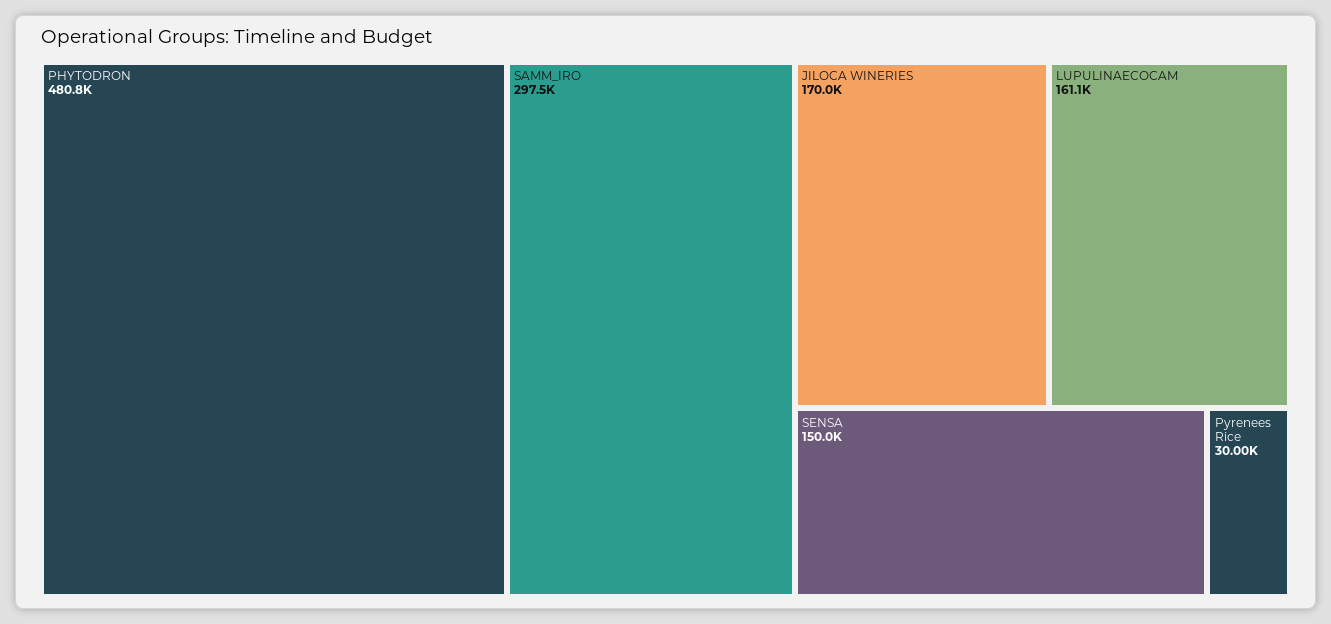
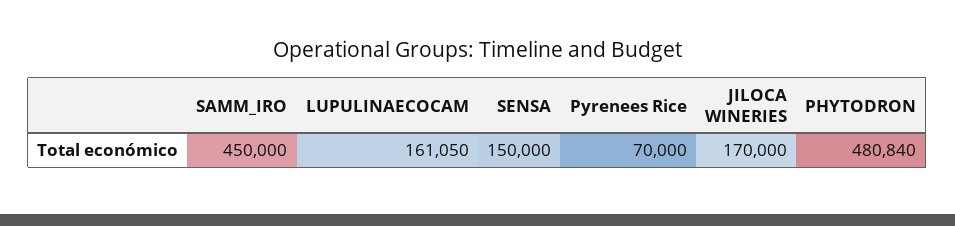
  {
    "PHYTODRON": 480840,
-   "SAMM_IRO": 297500,
+   "SAMM_IRO": 450000,
    "JILOCA WINERIES": 170000,
    "LUPULINAECOCAM": 161050,
    "SENSA": 150000,
-   "Pyrenees Rice": 30000
+   "Pyrenees Rice": 70000
  }

